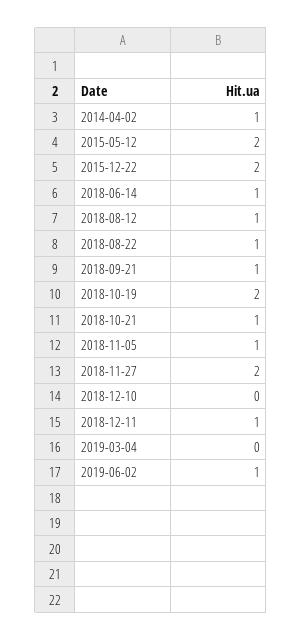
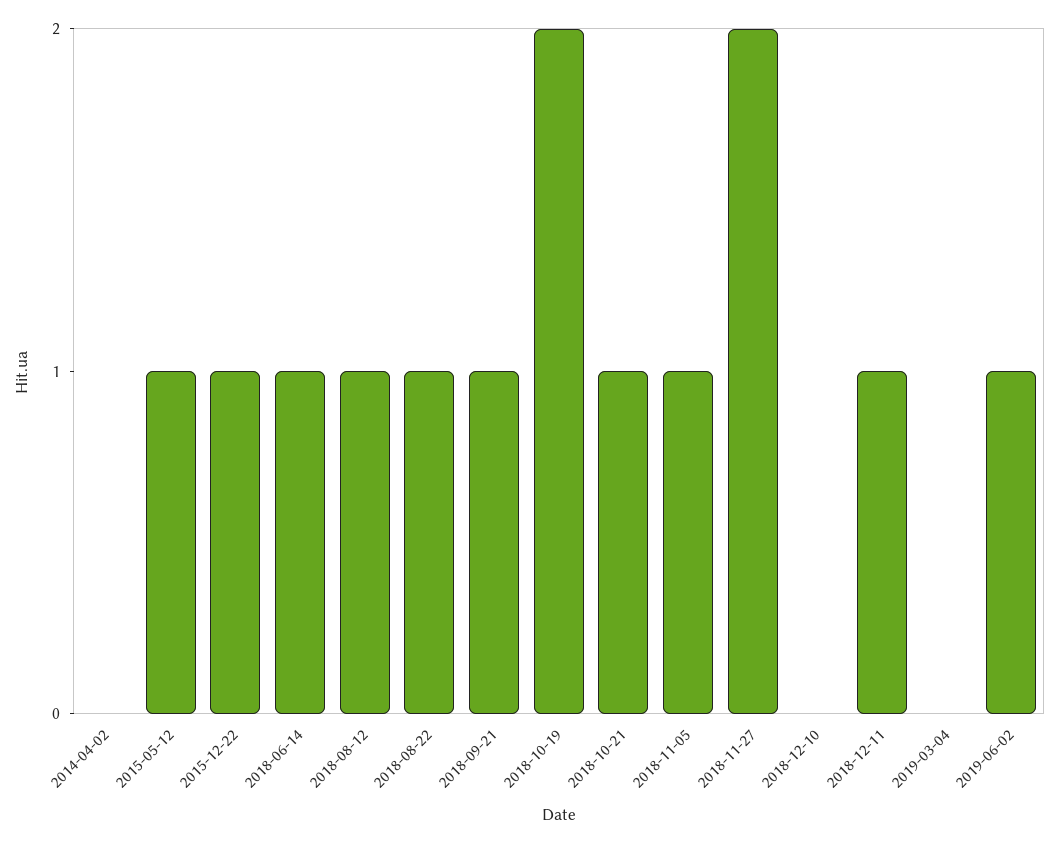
  {
-   "2014-04-02": 1,
+   "2014-04-02": 0,
-   "2015-05-12": 2,
+   "2015-05-12": 1,
-   "2015-12-22": 2,
+   "2015-12-22": 1,
    "2018-06-14": 1,
    "2018-08-12": 1,
    "2018-08-22": 1,
    "2018-09-21": 1,
    "2018-10-19": 2,
    "2018-10-21": 1,
    "2018-11-05": 1,
    "2018-11-27": 2,
    "2018-12-10": 0,
    "2018-12-11": 1,
    "2019-03-04": 0,
    "2019-06-02": 1
  }

